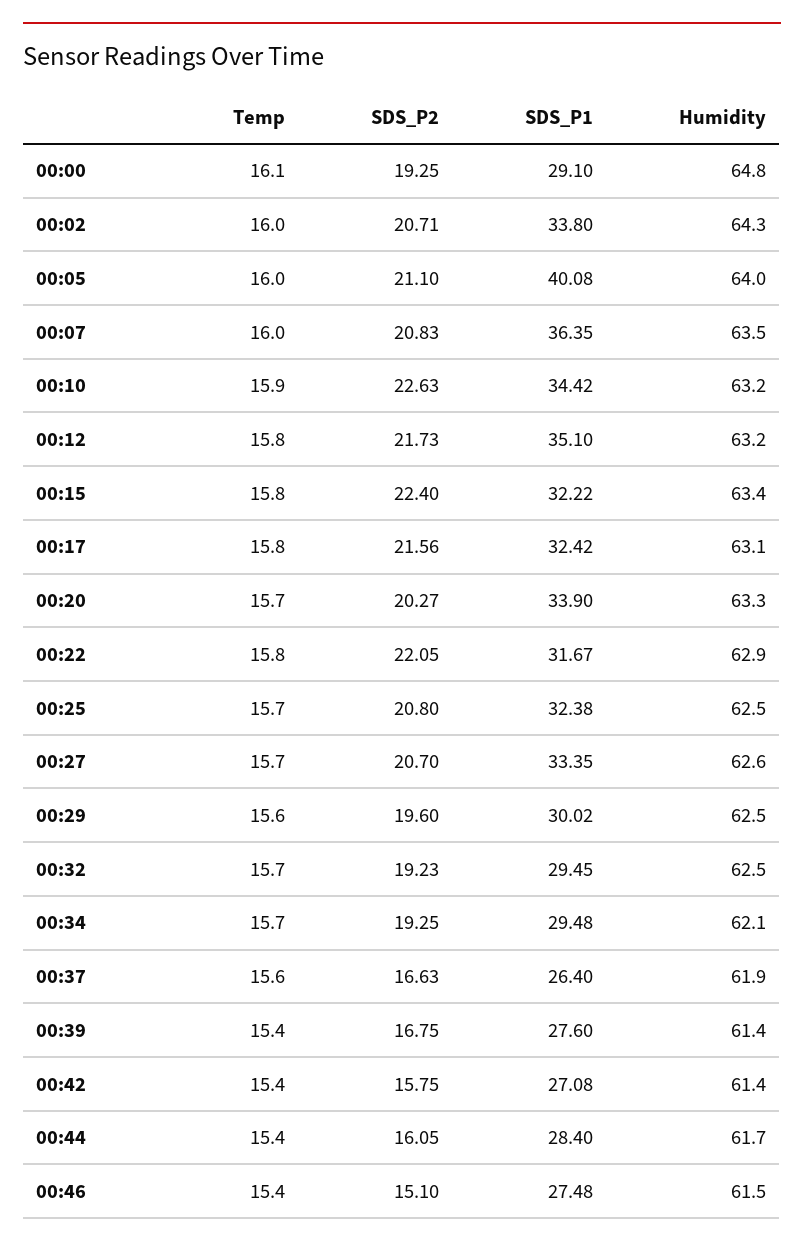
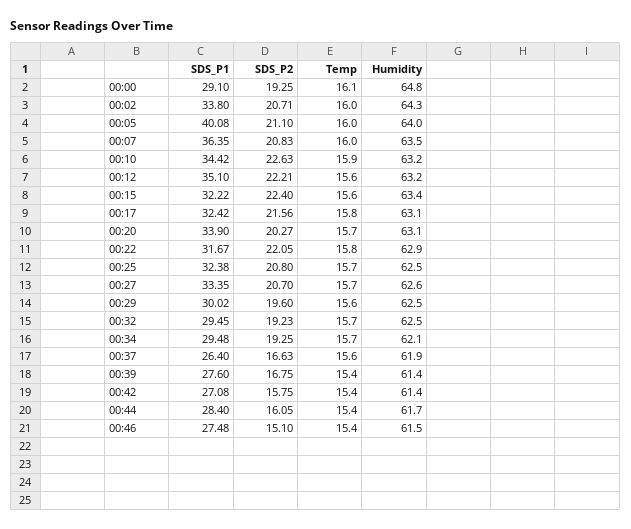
  {
    "Temp": {
      "00:00": 16.1,
      "00:02": 16,
      "00:05": 16,
      "00:07": 16,
      "00:10": 15.9,
-     "00:12": 15.8,
+     "00:12": 15.6,
-     "00:15": 15.8,
+     "00:15": 15.6,
      "00:17": 15.8,
      "00:20": 15.7,
      "00:22": 15.8,
      "00:25": 15.7,
      "00:27": 15.7,
      "00:29": 15.6,
      "00:32": 15.7,
      "00:34": 15.7,
      "00:37": 15.6,
      "00:39": 15.4,
      "00:42": 15.4,
      "00:44": 15.4,
      "00:46": 15.4
    },
    "SDS_P2": {
      "00:00": 19.25,
      "00:02": 20.71,
      "00:05": 21.1,
      "00:07": 20.83,
      "00:10": 22.63,
-     "00:12": 21.73,
+     "00:12": 22.21,
      "00:15": 22.4,
      "00:17": 21.56,
      "00:20": 20.27,
      "00:22": 22.05,
      "00:25": 20.8,
      "00:27": 20.7,
      "00:29": 19.6,
      "00:32": 19.23,
      "00:34": 19.25,
      "00:37": 16.63,
      "00:39": 16.75,
      "00:42": 15.75,
      "00:44": 16.05,
      "00:46": 15.1
    },
    "SDS_P1": {
      "00:00": 29.1,
      "00:02": 33.8,
      "00:05": 40.08,
      "00:07": 36.35,
      "00:10": 34.42,
      "00:12": 35.1,
      "00:15": 32.22,
      "00:17": 32.42,
      "00:20": 33.9,
      "00:22": 31.67,
      "00:25": 32.38,
      "00:27": 33.35,
      "00:29": 30.02,
      "00:32": 29.45,
      "00:34": 29.48,
      "00:37": 26.4,
      "00:39": 27.6,
      "00:42": 27.08,
      "00:44": 28.4,
      "00:46": 27.48
    },
    "Humidity": {
      "00:00": 64.8,
      "00:02": 64.3,
      "00:05": 64,
      "00:07": 63.5,
      "00:10": 63.2,
      "00:12": 63.2,
      "00:15": 63.4,
      "00:17": 63.1,
-     "00:20": 63.3,
+     "00:20": 63.1,
      "00:22": 62.9,
      "00:25": 62.5,
      "00:27": 62.6,
      "00:29": 62.5,
      "00:32": 62.5,
      "00:34": 62.1,
      "00:37": 61.9,
      "00:39": 61.4,
      "00:42": 61.4,
      "00:44": 61.7,
      "00:46": 61.5
    }
  }

